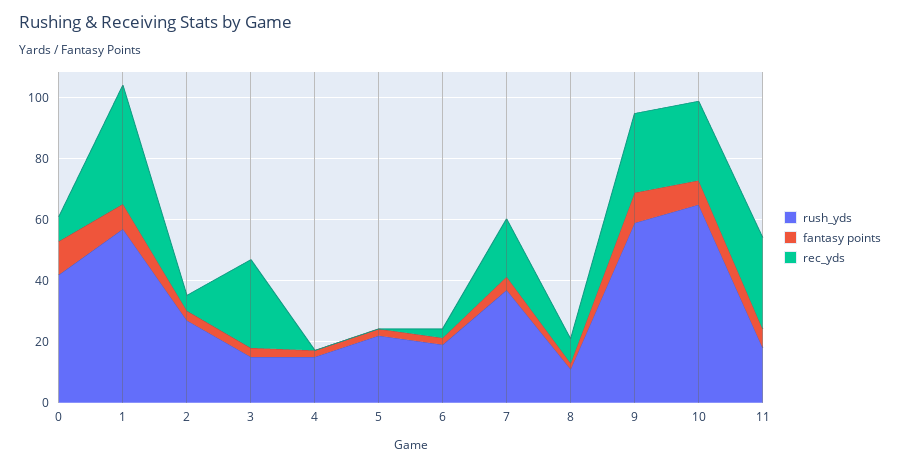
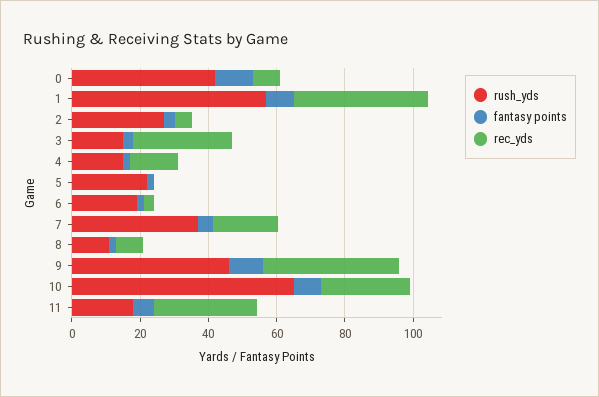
  {
    "rush_yds": {
      "0": 40,
      "1": 55,
      "2": 25,
      "3": 15,
      "4": 15,
      "5": 20,
      "6": 20,
      "7": 35,
      "8": 10,
-     "9": 60,
+     "9": 45,
      "10": 65,
      "11": 20
    },
    "fantasy points": {
      "0": 10,
      "1": 10,
      "2": 5,
      "3": 5,
      "4": 0,
      "5": 0,
      "6": 0,
      "7": 5,
      "8": 0,
      "9": 10,
      "10": 10,
      "11": 5
    },
    "rec_yds": {
      "0": 10,
      "1": 40,
      "2": 5,
      "3": 30,
-     "4": 0,
+     "4": 15,
      "5": 0,
      "6": 5,
      "7": 20,
      "8": 10,
-     "9": 25,
+     "9": 40,
      "10": 25,
      "11": 30
    }
  }

